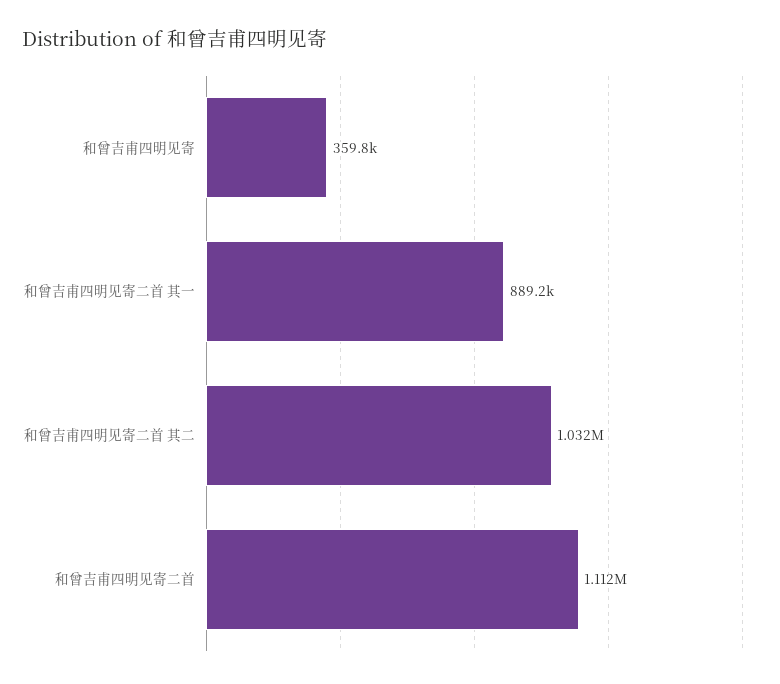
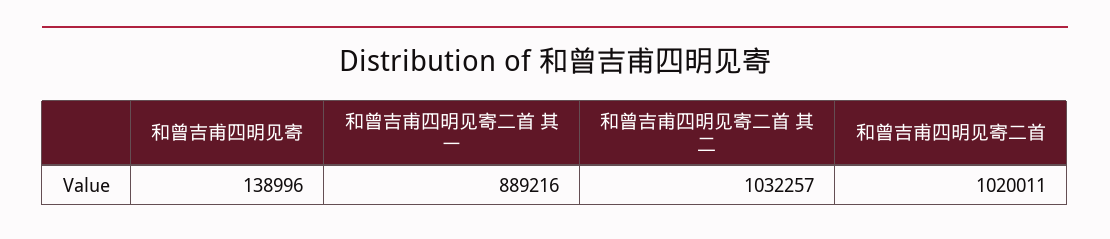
  {
-   "和曾吉甫四明见寄": 359800,
+   "和曾吉甫四明见寄": 138996,
    "和曾吉甫四明见寄二首 其一": 889216,
    "和曾吉甫四明见寄二首 其二": 1032257,
-   "和曾吉甫四明见寄二首": 1112000
+   "和曾吉甫四明见寄二首": 1020011
  }

